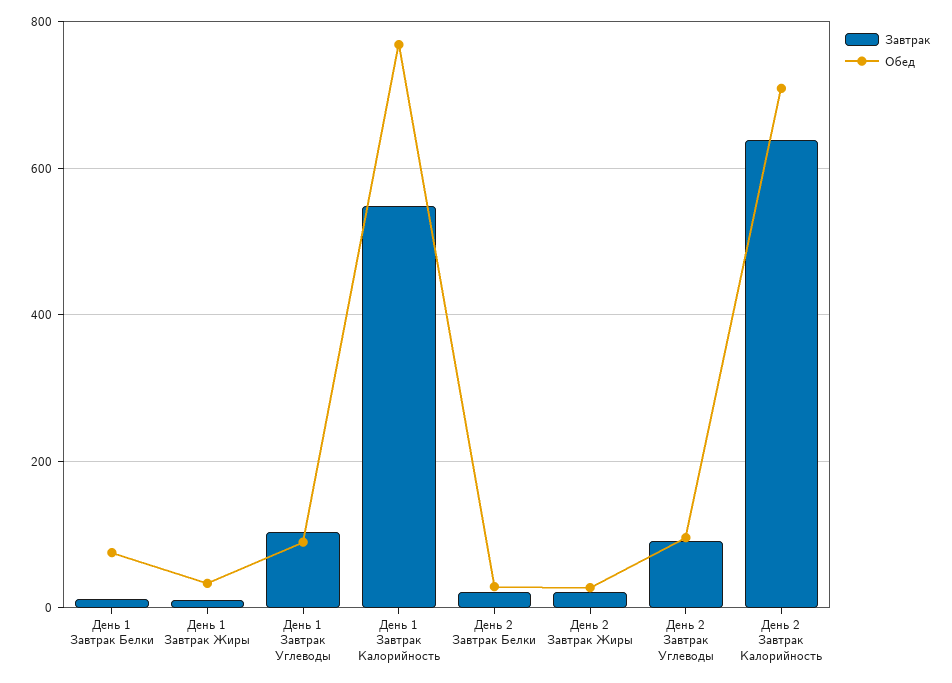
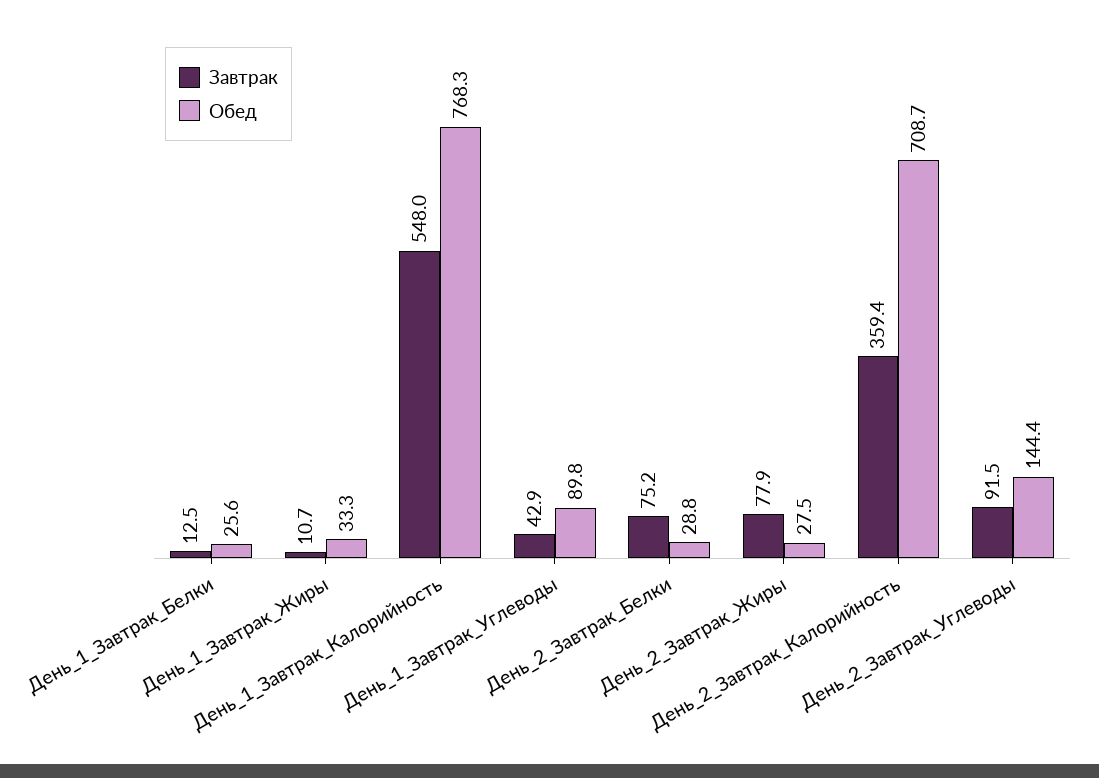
  {
    "Завтрак": {
      "День 1 Завтрак Белки": 12.5,
      "День 1 Завтрак Жиры": 10.7,
-     "День 1 Завтрак Углеводы": 100,
+     "День 1 Завтрак Углеводы": 42.9,
      "День 1 Завтрак Калорийность": 548,
-     "День 2 Завтрак Белки": 20,
+     "День 2 Завтрак Белки": 75.2,
-     "День 2 Завтрак Жиры": 20,
+     "День 2 Завтрак Жиры": 77.9,
      "День 2 Завтрак Углеводы": 91.5,
-     "День 2 Завтрак Калорийность": 640
+     "День 2 Завтрак Калорийность": 359.4
    },
    "Обед": {
-     "День 1 Завтрак Белки": 80,
+     "День 1 Завтрак Белки": 25.6,
      "День 1 Завтрак Жиры": 33.3,
      "День 1 Завтрак Углеводы": 89.8,
      "День 1 Завтрак Калорийность": 768.3,
      "День 2 Завтрак Белки": 28.8,
      "День 2 Завтрак Жиры": 27.5,
-     "День 2 Завтрак Углеводы": 100,
+     "День 2 Завтрак Углеводы": 144.4,
      "День 2 Завтрак Калорийность": 708.7
    }
  }

